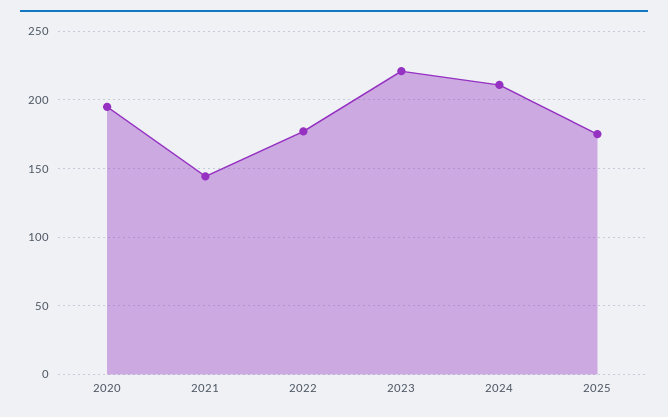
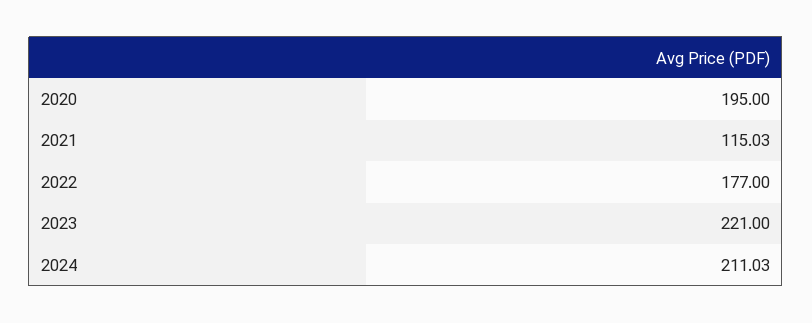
  {
    "2020": 195,
-   "2021": 145,
+   "2021": 115.03,
    "2022": 177,
    "2023": 221,
-   "2024": 211.03,
+   "2024": 211.03
-   "2025": 175
  }

